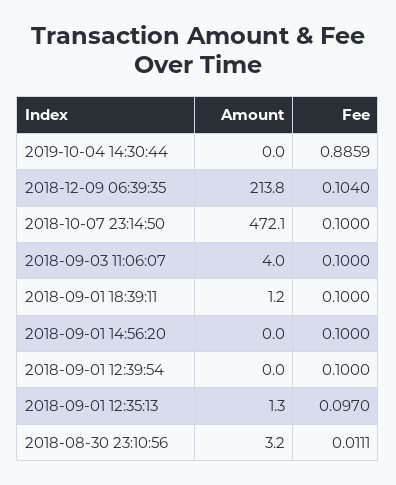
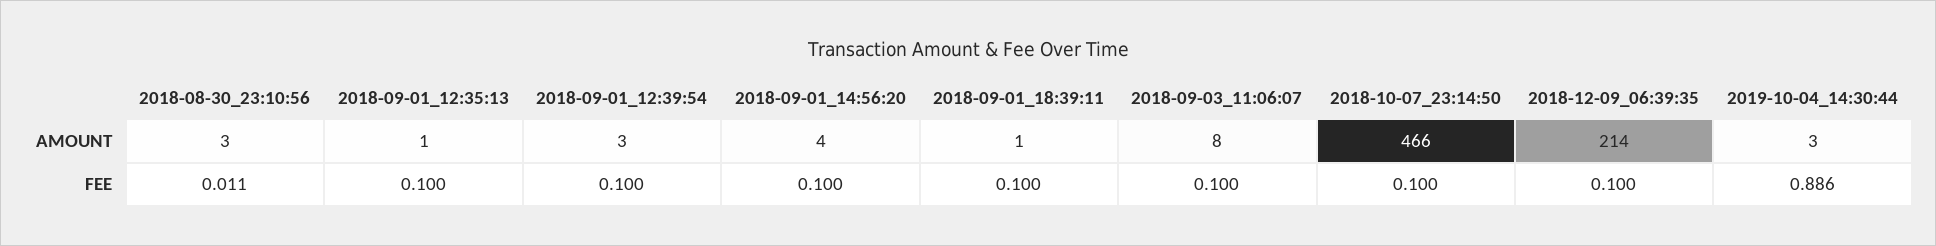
  {
    "Amount": {
-     "2019-10-04 14:30:44": 0,
+     "2019-10-04 14:30:44": 3,
      "2018-12-09 06:39:35": 213.8,
-     "2018-10-07 23:14:50": 472.1,
+     "2018-10-07 23:14:50": 466,
-     "2018-09-03 11:06:07": 4,
+     "2018-09-03 11:06:07": 8,
      "2018-09-01 18:39:11": 1.2,
-     "2018-09-01 14:56:20": 0,
+     "2018-09-01 14:56:20": 4,
-     "2018-09-01 12:39:54": 0,
+     "2018-09-01 12:39:54": 3,
      "2018-09-01 12:35:13": 1.3,
      "2018-08-30 23:10:56": 3.2
    },
    "Fee": {
      "2019-10-04 14:30:44": 0.8859,
-     "2018-12-09 06:39:35": 0.104,
+     "2018-12-09 06:39:35": 0.1,
      "2018-10-07 23:14:50": 0.1,
      "2018-09-03 11:06:07": 0.1,
      "2018-09-01 18:39:11": 0.1,
      "2018-09-01 14:56:20": 0.1,
      "2018-09-01 12:39:54": 0.1,
-     "2018-09-01 12:35:13": 0.097,
+     "2018-09-01 12:35:13": 0.1,
      "2018-08-30 23:10:56": 0.0111
    }
  }

